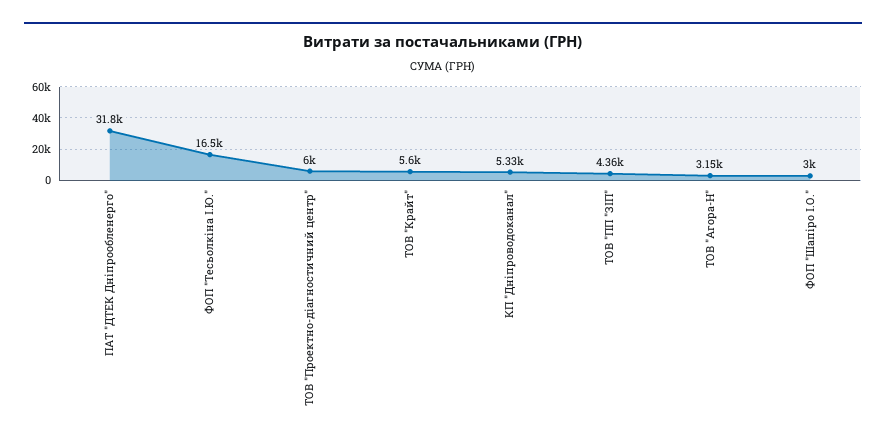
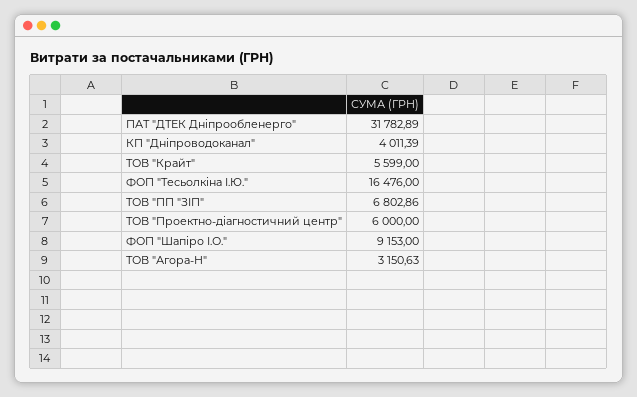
  {
    "ПАТ \"ДТЕК Дніпрообленерго\"": 31782.89,
    "ФОП \"Тесьолкіна І.Ю.\"": 16476,
    "ТОВ \"Проектно-діагностичний центр\"": 6000,
    "ТОВ \"Крайт\"": 5599,
-   "КП \"Дніпроводоканал\"": 5330,
+   "КП \"Дніпроводоканал\"": 4011.39,
-   "ТОВ \"ПП \"ЗІП\"": 4360,
+   "ТОВ \"ПП \"ЗІП\"": 6802.86,
    "ТОВ \"Агора-Н\"": 3150.63,
-   "ФОП \"Шапіро І.О.\"": 3000
+   "ФОП \"Шапіро І.О.\"": 9153
  }

